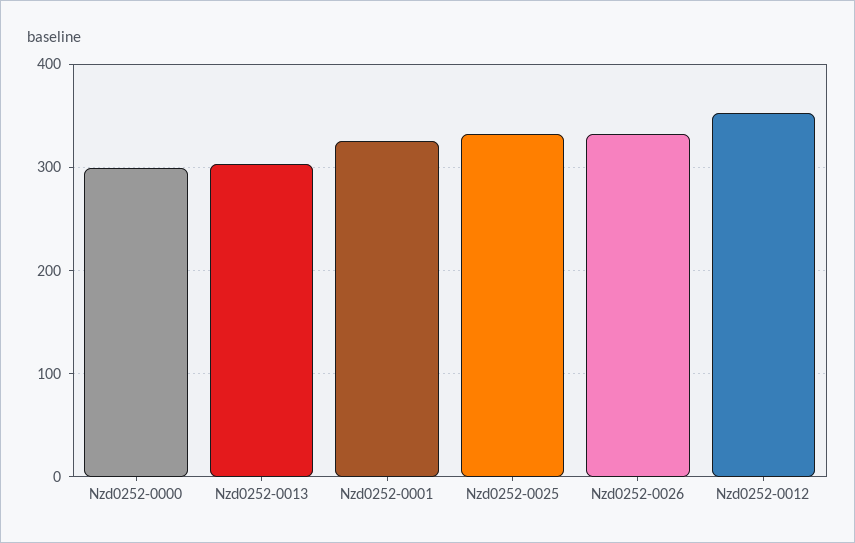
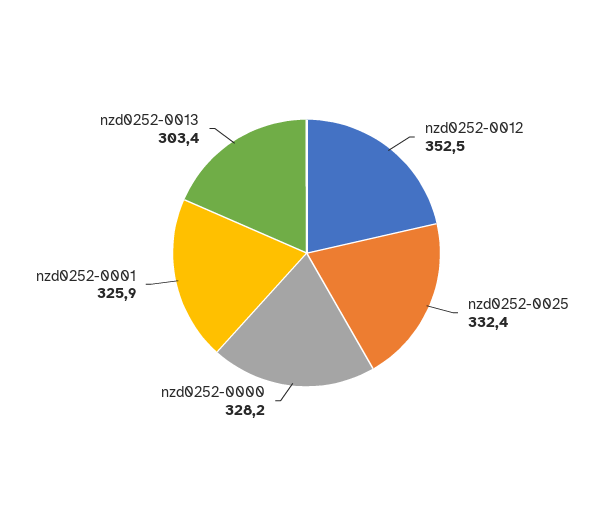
  {
-   "Nzd0252-0000": 300,
+   "Nzd0252-0000": 328.2,
    "Nzd0252-0013": 303.4,
    "Nzd0252-0001": 325.9,
    "Nzd0252-0025": 332.4,
-   "Nzd0252-0026": 330,
    "Nzd0252-0012": 352.5
  }

